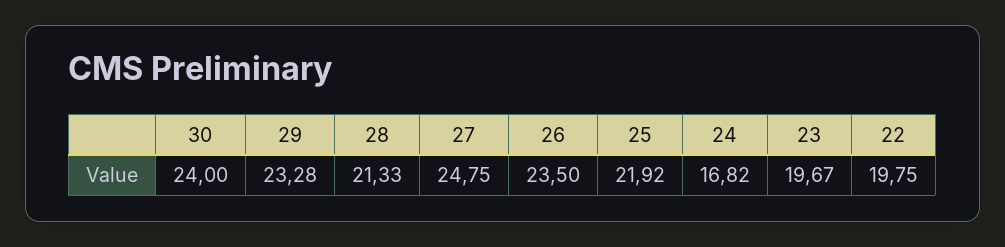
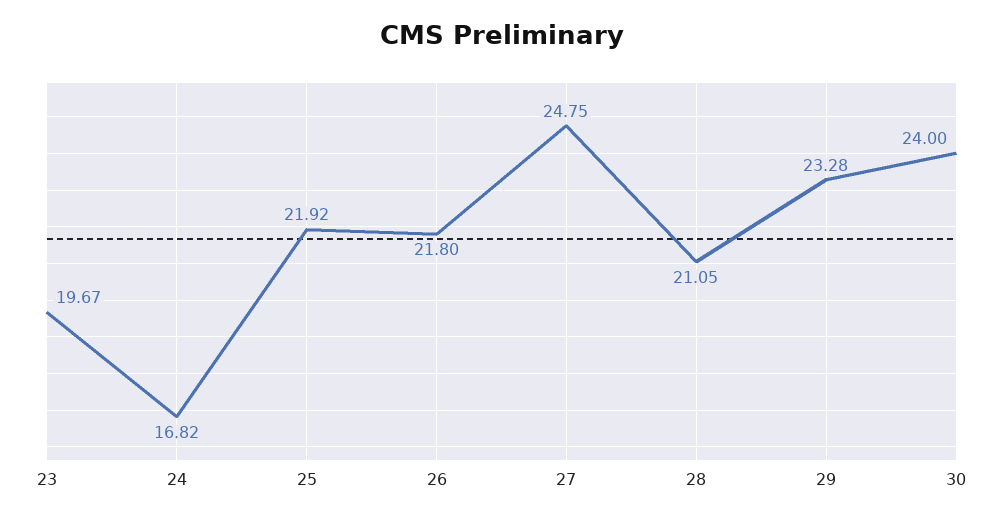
  {
    "30": 24,
    "29": 23.28,
-   "28": 21.33,
+   "28": 21.05,
    "27": 24.75,
-   "26": 23.5,
+   "26": 21.8,
    "25": 21.92,
    "24": 16.82,
-   "23": 19.67,
+   "23": 19.67
-   "22": 19.75
  }

